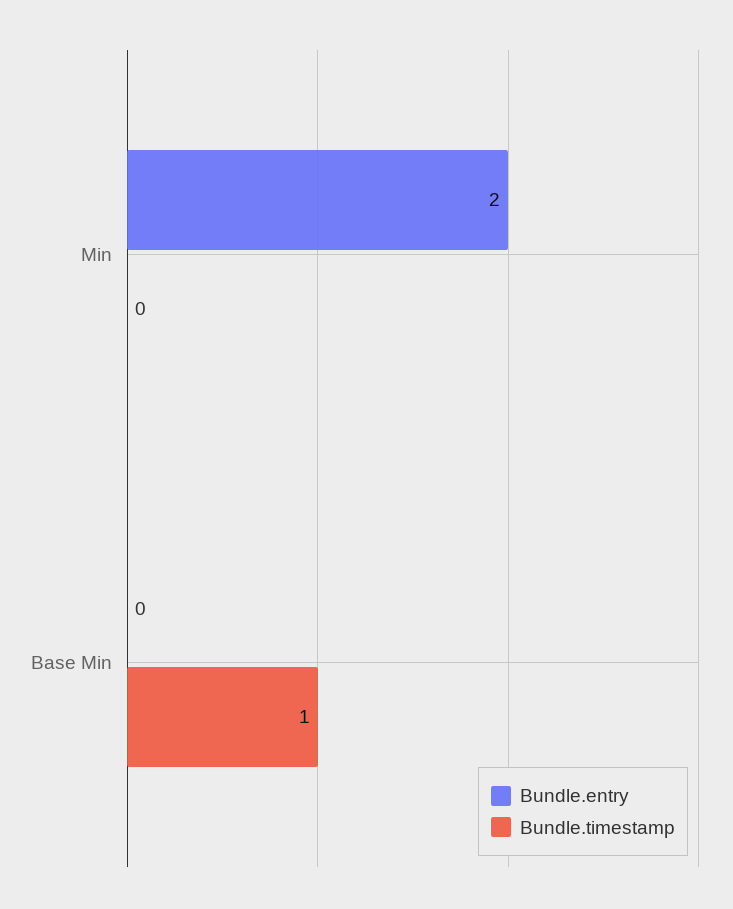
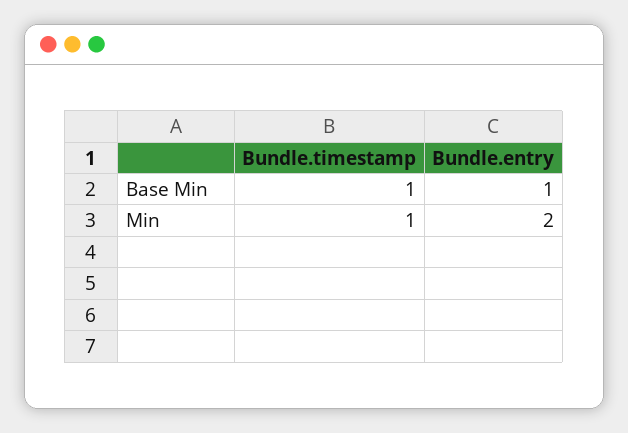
  {
    "Bundle.entry": {
      "Min": 2,
-     "Base Min": 0
+     "Base Min": 1
    },
    "Bundle.timestamp": {
-     "Min": 0,
+     "Min": 1,
      "Base Min": 1
    }
  }

